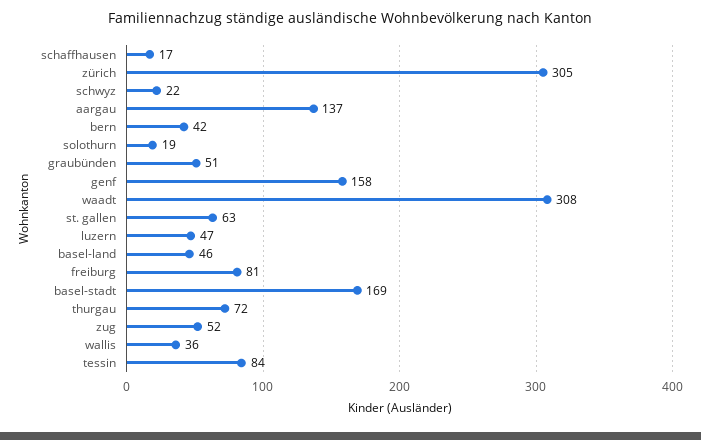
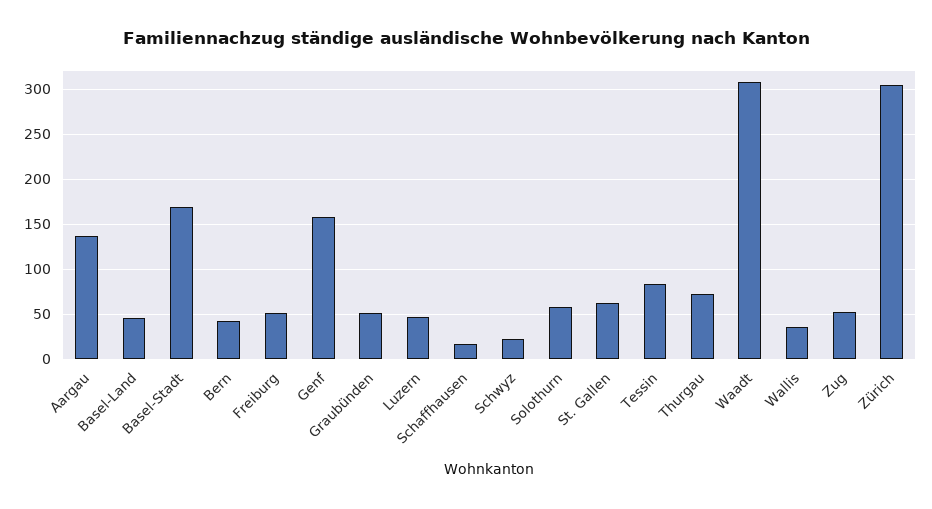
  {
    "schaffhausen": 17,
    "zürich": 305,
    "schwyz": 22,
    "aargau": 137,
    "bern": 42,
-   "solothurn": 19,
+   "solothurn": 60,
    "graubünden": 51,
    "genf": 158,
    "waadt": 308,
    "st. gallen": 63,
    "luzern": 47,
    "basel-land": 46,
-   "freiburg": 81,
+   "freiburg": 50,
    "basel-stadt": 169,
    "thurgau": 72,
    "zug": 52,
    "wallis": 36,
    "tessin": 84
  }

